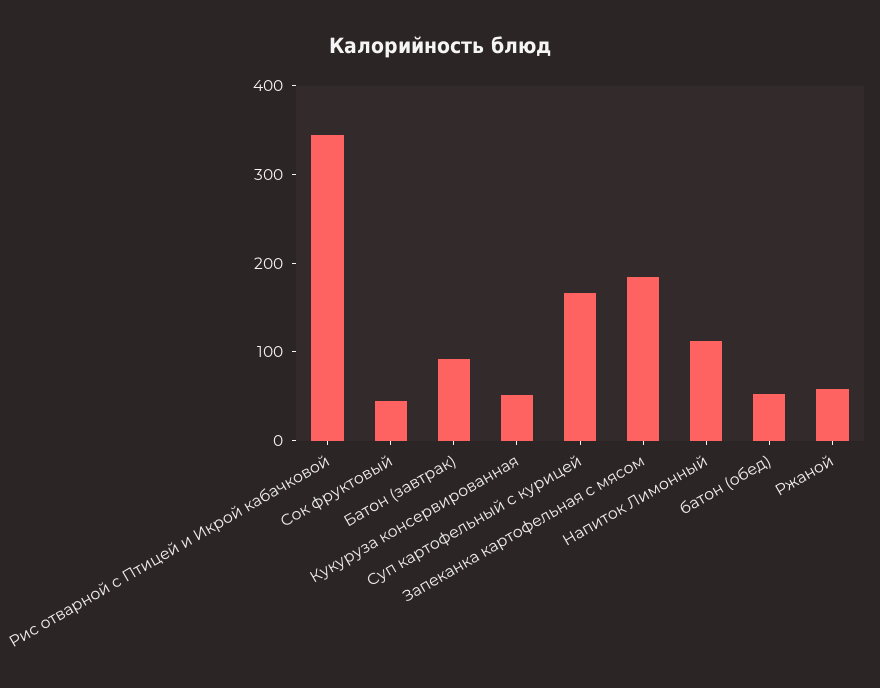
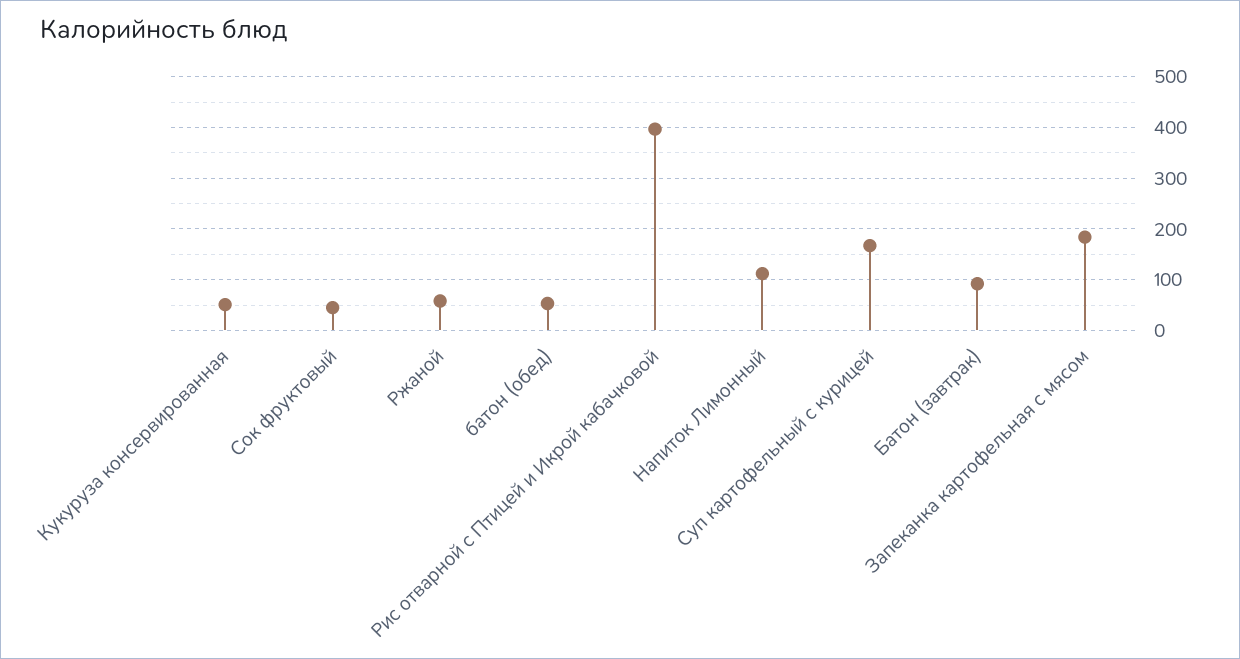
  {
-   "Рис отварной с Птицей и Икрой кабачковой": 340,
+   "Рис отварной с Птицей и Икрой кабачковой": 400,
    "Сок фруктовый": 40,
    "Батон (завтрак)": 100,
    "Кукуруза консервированная": 60,
    "Суп картофельный с курицей": 160,
    "Запеканка картофельная с мясом": 180,
    "Напиток Лимонный": 120,
    "батон (обед)": 60,
    "Ржаной": 60
  }

